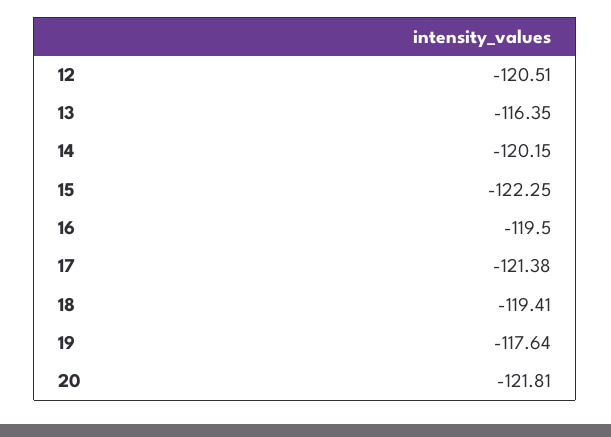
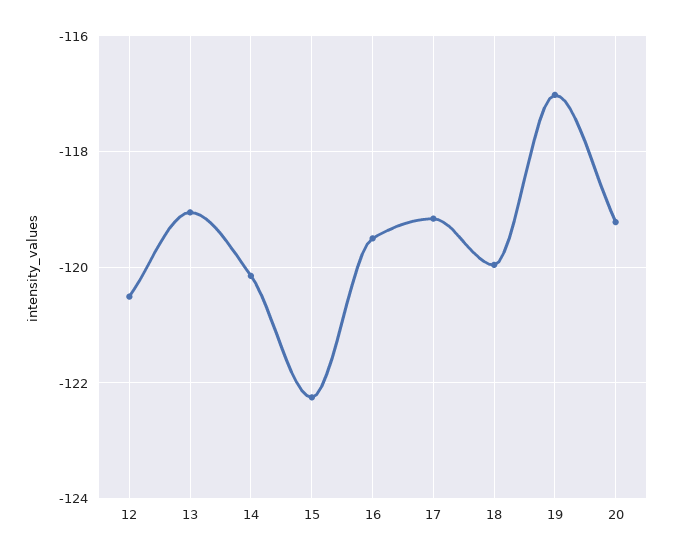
  {
    "12": -120.51,
-   "13": -116.35,
+   "13": -119,
    "14": -120.15,
    "15": -122.25,
    "16": -119.5,
-   "17": -121.38,
+   "17": -119.2,
-   "18": -119.41,
+   "18": -120,
-   "19": -117.64,
+   "19": -117,
-   "20": -121.81
+   "20": -119.2
  }

